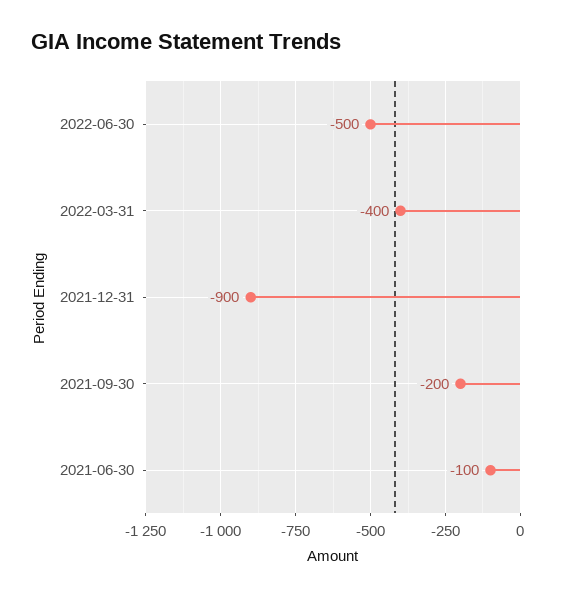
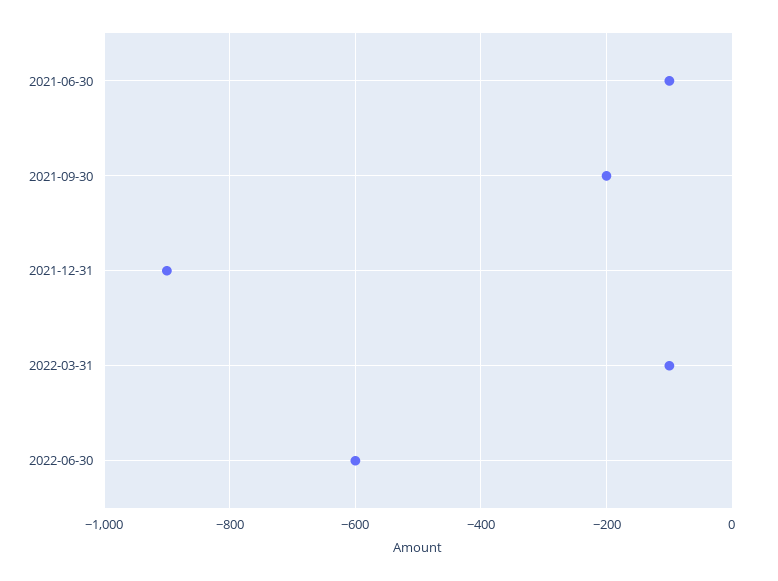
  {
-   "2022-06-30": -500,
+   "2022-06-30": -600,
-   "2022-03-31": -400,
+   "2022-03-31": -100,
    "2021-12-31": -900,
    "2021-09-30": -200,
    "2021-06-30": -100
  }

